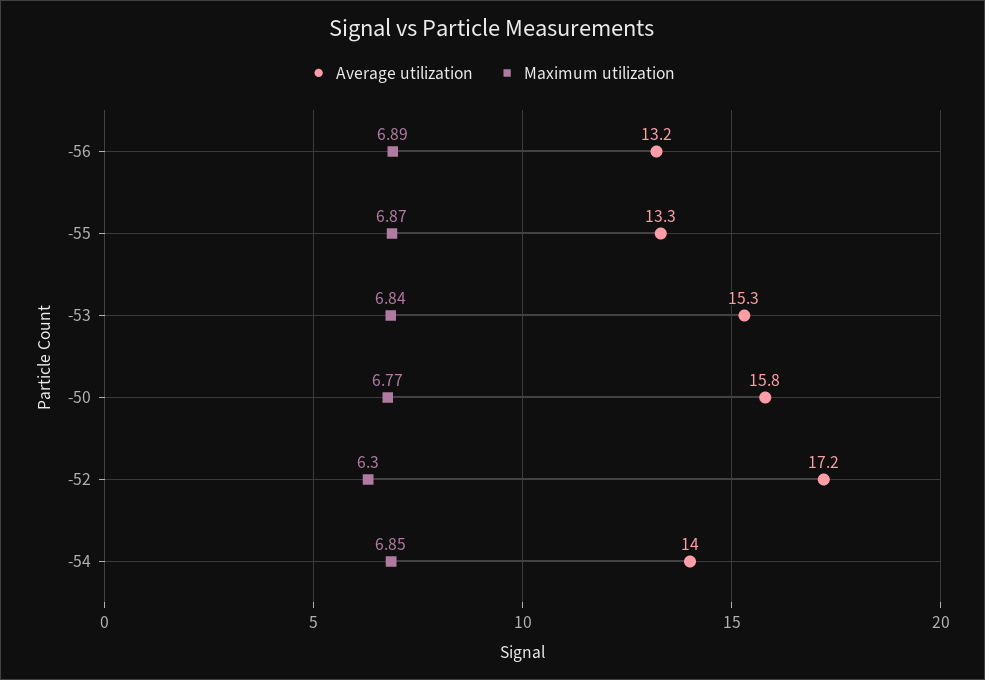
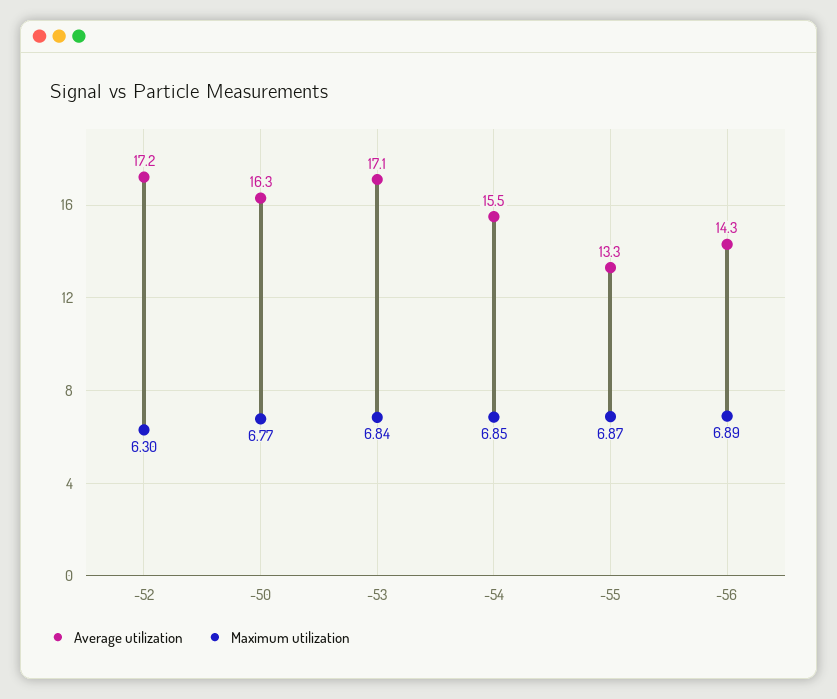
  {
    "Average utilization": {
-     "-56": 13.2,
+     "-56": 14.3,
      "-55": 13.3,
-     "-53": 15.3,
+     "-53": 17.1,
-     "-50": 15.8,
+     "-50": 16.3,
      "-52": 17.2,
-     "-54": 14
+     "-54": 15.5
    },
    "Maximum utilization": {
      "-56": 6.89,
      "-55": 6.87,
      "-53": 6.84,
      "-50": 6.77,
      "-52": 6.3,
      "-54": 6.85
    }
  }

